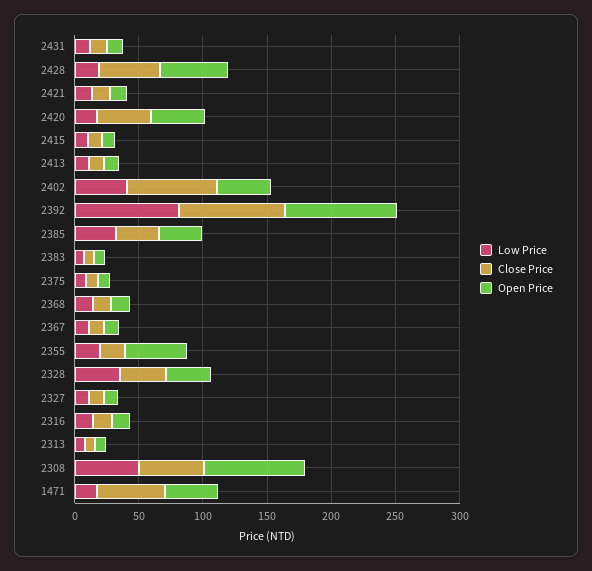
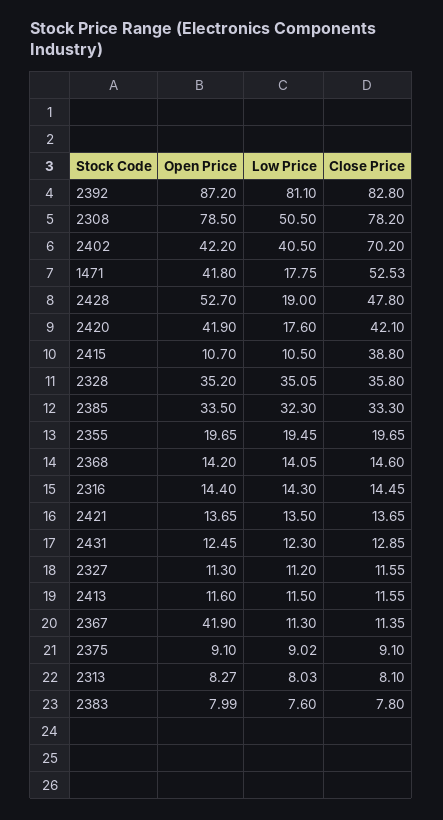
  {
    "Low Price": {
      "2431": 12.3,
      "2428": 19,
      "2421": 13.5,
      "2420": 17.6,
      "2415": 10.5,
      "2413": 11.5,
      "2402": 40.5,
      "2392": 81.1,
      "2385": 32.3,
      "2383": 7.6,
      "2375": 9.02,
      "2368": 14.05,
      "2367": 11.3,
      "2355": 19.45,
      "2328": 35.05,
      "2327": 11.2,
      "2316": 14.3,
      "2313": 8.03,
      "2308": 50.5,
      "1471": 17.75
    },
    "Close Price": {
      "2431": 12.85,
      "2428": 47.8,
      "2421": 13.65,
      "2420": 42.1,
-     "2415": 10,
+     "2415": 38.8,
      "2413": 11.55,
      "2402": 70.2,
      "2392": 82.8,
      "2385": 33.3,
      "2383": 7.8,
      "2375": 9.1,
      "2368": 14.6,
      "2367": 11.35,
      "2355": 19.65,
      "2328": 35.8,
      "2327": 11.55,
      "2316": 14.45,
      "2313": 8.1,
-     "2308": 50,
+     "2308": 78.2,
      "1471": 52.53
    },
    "Open Price": {
      "2431": 12.45,
      "2428": 52.7,
      "2421": 13.65,
      "2420": 41.9,
      "2415": 10.7,
      "2413": 11.6,
      "2402": 42.2,
      "2392": 87.2,
      "2385": 33.5,
      "2383": 7.99,
      "2375": 9.1,
      "2368": 14.2,
-     "2367": 10,
+     "2367": 41.9,
-     "2355": 50,
+     "2355": 19.65,
      "2328": 35.2,
      "2327": 11.3,
      "2316": 14.4,
      "2313": 8.27,
      "2308": 78.5,
      "1471": 41.8
    }
  }

